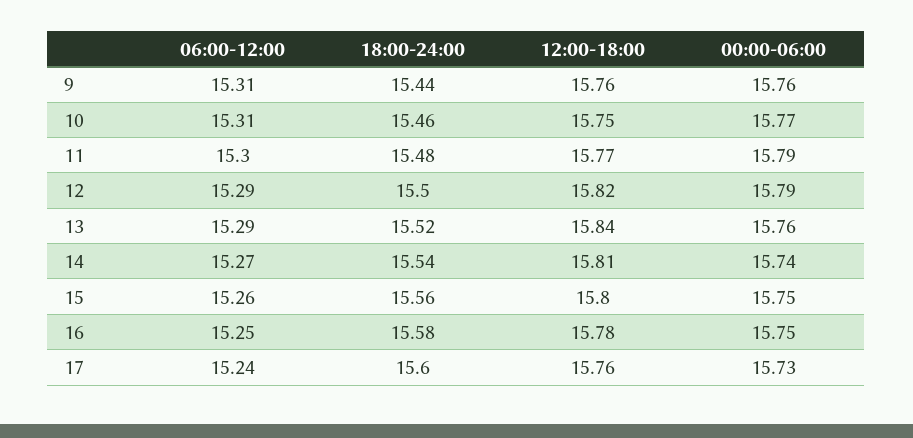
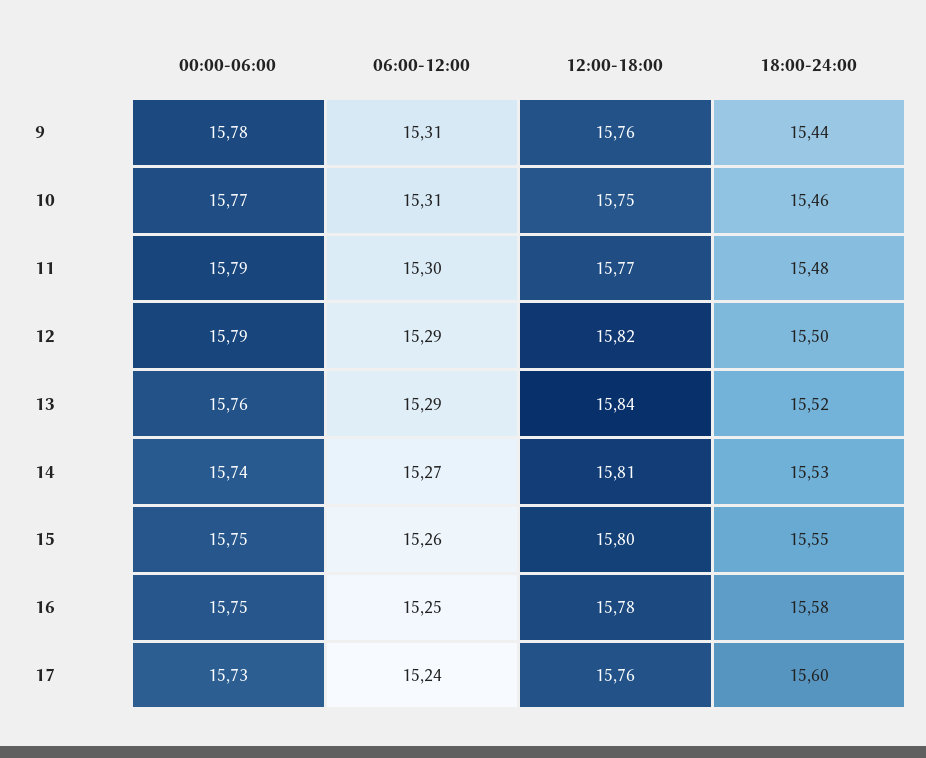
  {
    "06:00-12:00": {
      "9": 15.31,
      "10": 15.31,
      "11": 15.3,
      "12": 15.29,
      "13": 15.29,
      "14": 15.27,
      "15": 15.26,
      "16": 15.25,
      "17": 15.24
    },
    "18:00-24:00": {
      "9": 15.44,
      "10": 15.46,
      "11": 15.48,
      "12": 15.5,
      "13": 15.52,
-     "14": 15.54,
+     "14": 15.53,
-     "15": 15.56,
+     "15": 15.55,
      "16": 15.58,
      "17": 15.6
    },
    "12:00-18:00": {
      "9": 15.76,
      "10": 15.75,
      "11": 15.77,
      "12": 15.82,
      "13": 15.84,
      "14": 15.81,
      "15": 15.8,
      "16": 15.78,
      "17": 15.76
    },
    "00:00-06:00": {
-     "9": 15.76,
+     "9": 15.78,
      "10": 15.77,
      "11": 15.79,
      "12": 15.79,
      "13": 15.76,
      "14": 15.74,
      "15": 15.75,
      "16": 15.75,
      "17": 15.73
    }
  }

